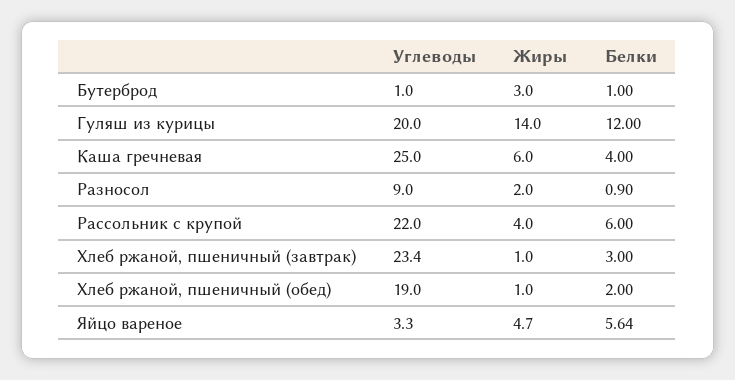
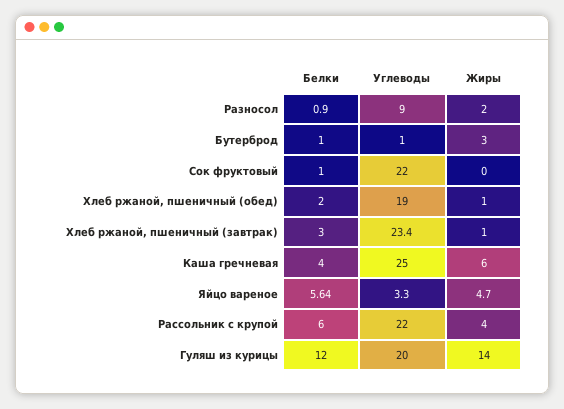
  {
    "Углеводы": {
      "Бутерброд": 1,
      "Гуляш из курицы": 20,
      "Каша гречневая": 25,
      "Разносол": 9,
      "Рассольник с крупой": 22,
      "Хлеб ржаной, пшеничный (завтрак)": 23.4,
      "Хлеб ржаной, пшеничный (обед)": 19,
-     "Яйцо вареное": 3.3
+     "Яйцо вареное": 3.3,
+     "Сок фруктовый": 22
    },
    "Жиры": {
      "Бутерброд": 3,
      "Гуляш из курицы": 14,
      "Каша гречневая": 6,
      "Разносол": 2,
      "Рассольник с крупой": 4,
      "Хлеб ржаной, пшеничный (завтрак)": 1,
      "Хлеб ржаной, пшеничный (обед)": 1,
-     "Яйцо вареное": 4.7
+     "Яйцо вареное": 4.7,
+     "Сок фруктовый": 0
    },
    "Белки": {
      "Бутерброд": 1,
      "Гуляш из курицы": 12,
      "Каша гречневая": 4,
      "Разносол": 0.9,
      "Рассольник с крупой": 6,
      "Хлеб ржаной, пшеничный (завтрак)": 3,
      "Хлеб ржаной, пшеничный (обед)": 2,
-     "Яйцо вареное": 5.64
+     "Яйцо вареное": 5.64,
+     "Сок фруктовый": 1
    }
  }

